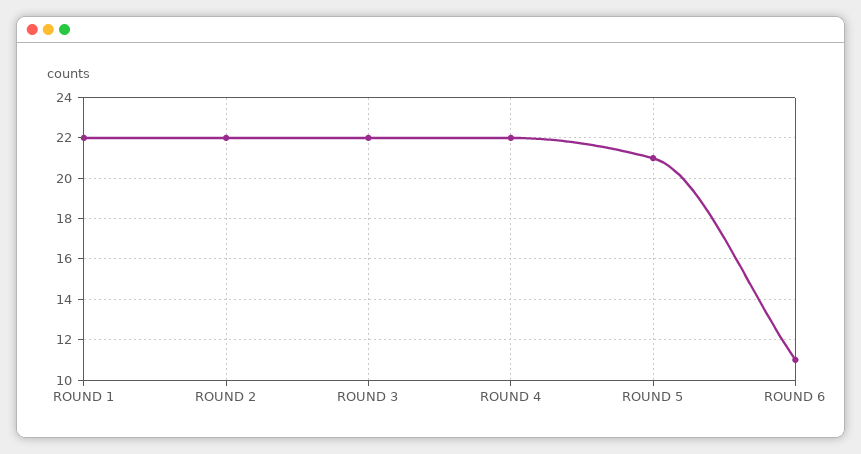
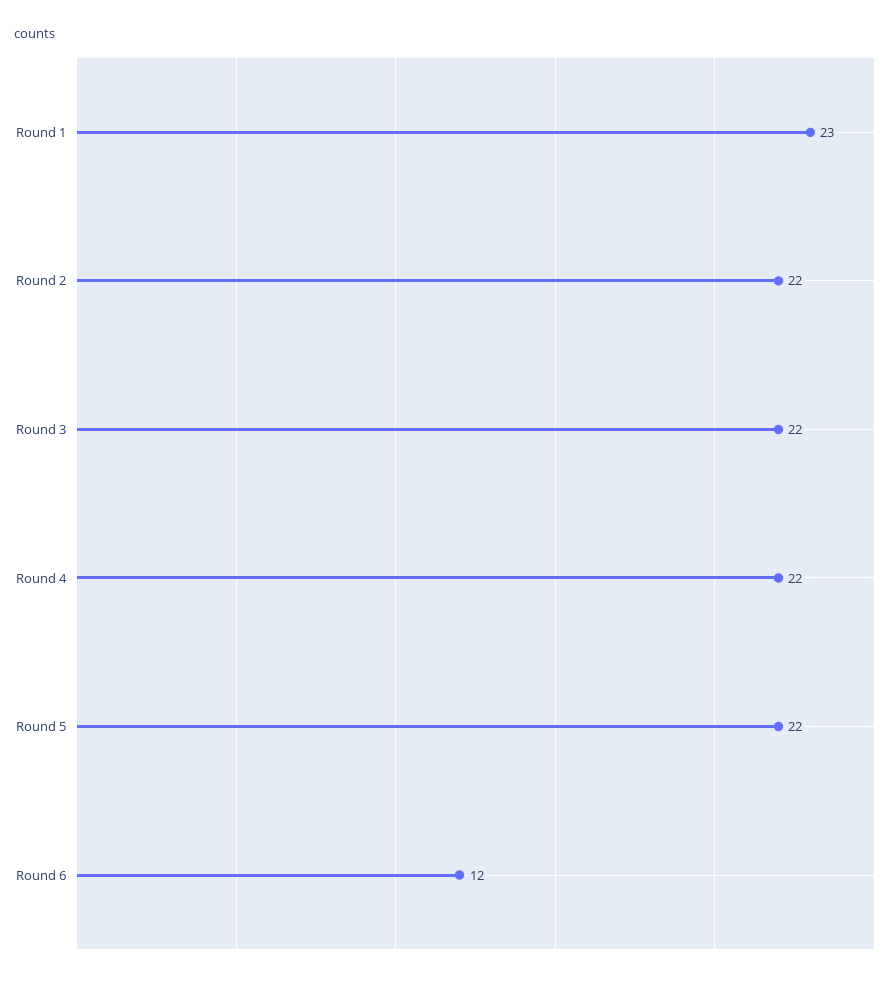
  {
-   "ROUND 1": 22,
+   "ROUND 1": 23,
    "ROUND 2": 22,
    "ROUND 3": 22,
    "ROUND 4": 22,
-   "ROUND 5": 21,
+   "ROUND 5": 22,
-   "ROUND 6": 11
+   "ROUND 6": 12
  }

